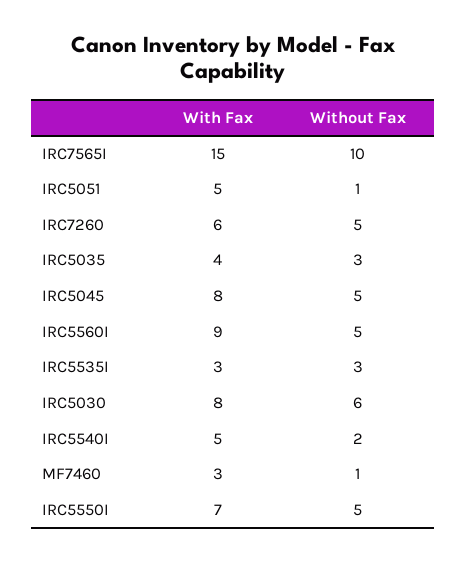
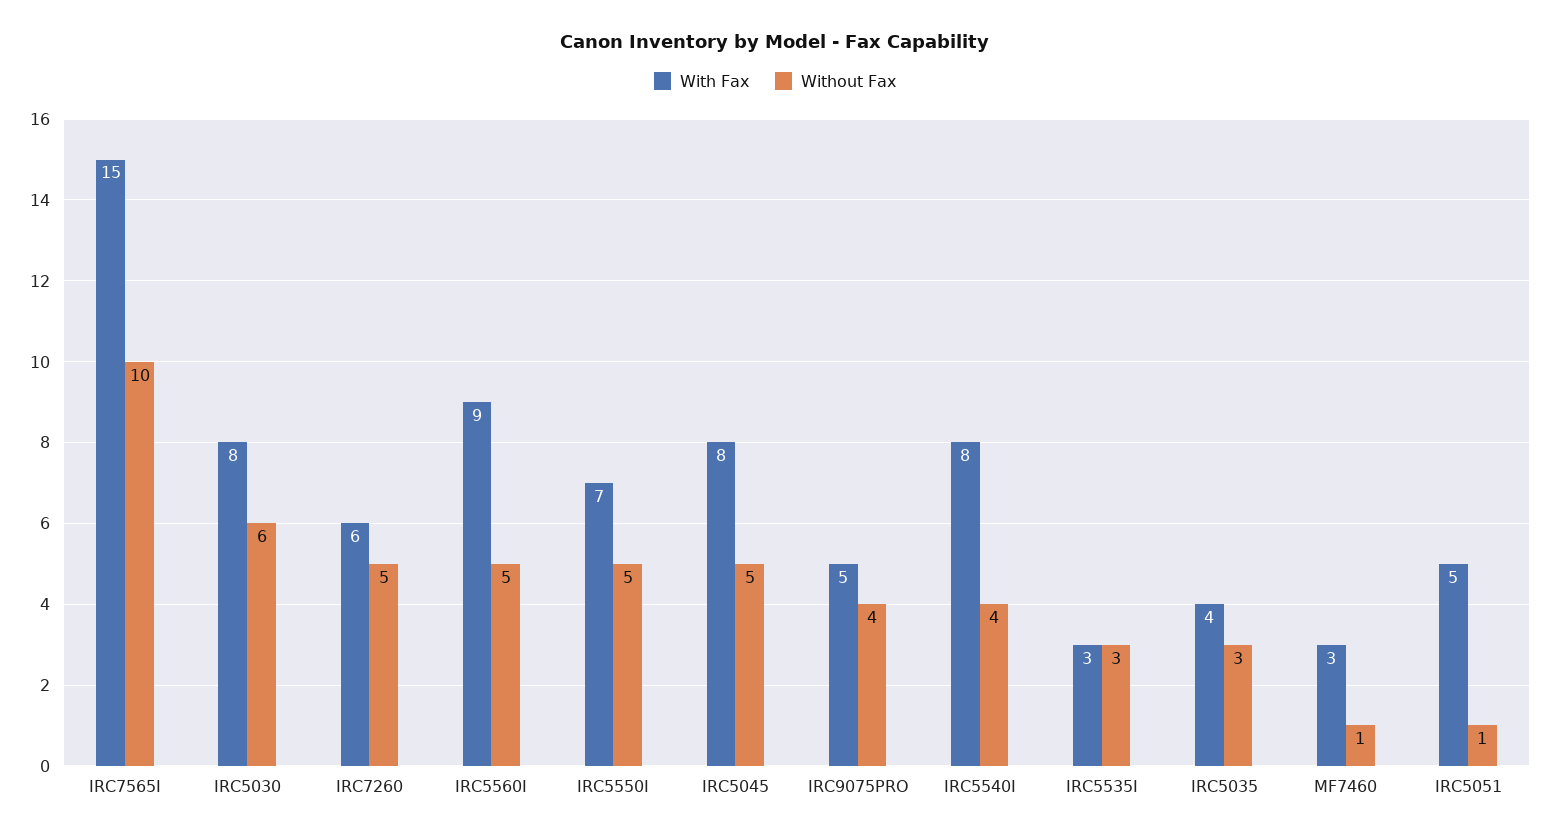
  {
    "With Fax": {
      "IRC7565I": 15,
      "IRC5051": 5,
      "IRC7260": 6,
      "IRC5035": 4,
      "IRC5045": 8,
      "IRC5560I": 9,
      "IRC5535I": 3,
      "IRC5030": 8,
-     "IRC5540I": 5,
+     "IRC5540I": 8,
      "MF7460": 3,
-     "IRC5550I": 7
+     "IRC5550I": 7,
+     "IRC9075PRO": 5
    },
    "Without Fax": {
      "IRC7565I": 10,
      "IRC5051": 1,
      "IRC7260": 5,
      "IRC5035": 3,
      "IRC5045": 5,
      "IRC5560I": 5,
      "IRC5535I": 3,
      "IRC5030": 6,
-     "IRC5540I": 2,
+     "IRC5540I": 4,
      "MF7460": 1,
-     "IRC5550I": 5
+     "IRC5550I": 5,
+     "IRC9075PRO": 4
    }
  }

